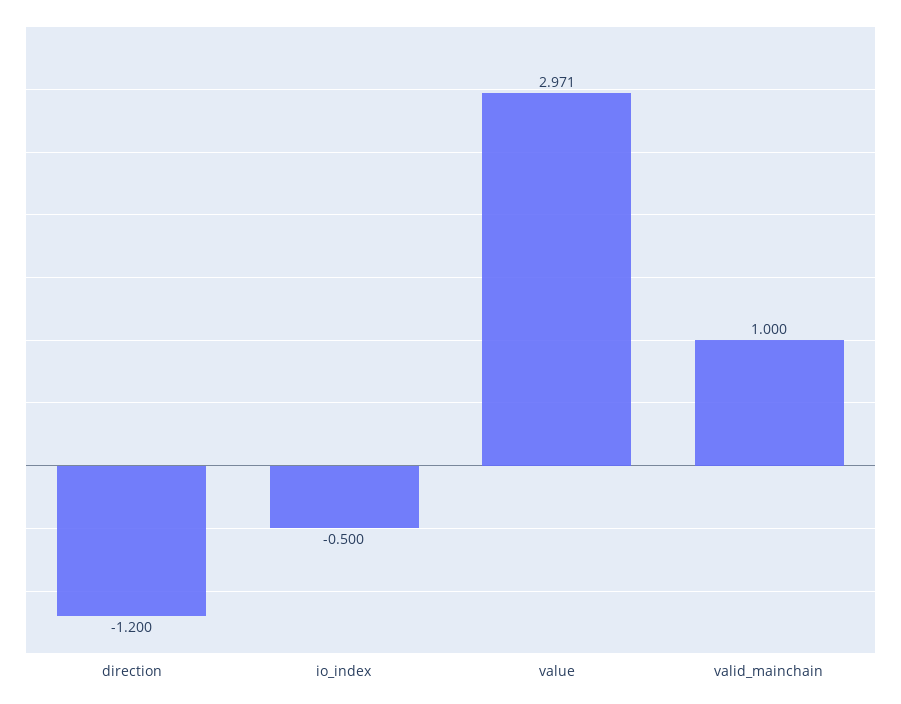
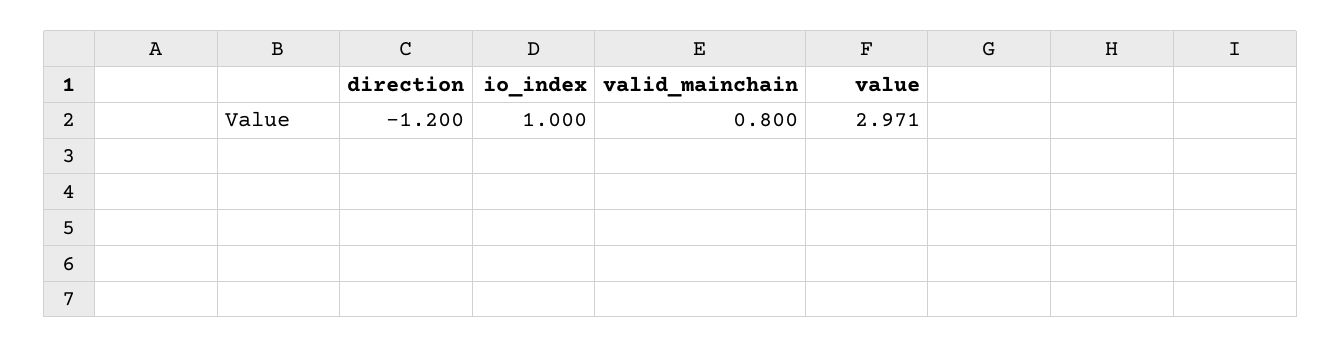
  {
    "direction": -1.2,
-   "io_index": -0.5,
+   "io_index": 1,
    "value": 2.971,
-   "valid_mainchain": 1
+   "valid_mainchain": 0.8
  }

